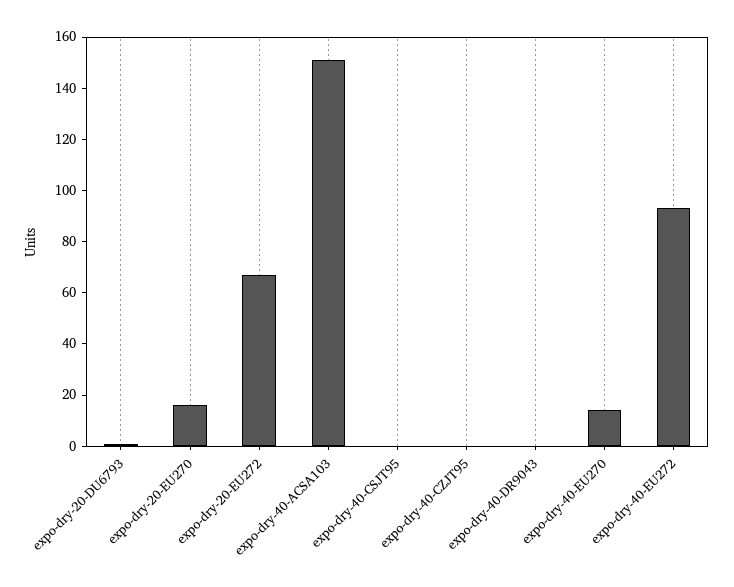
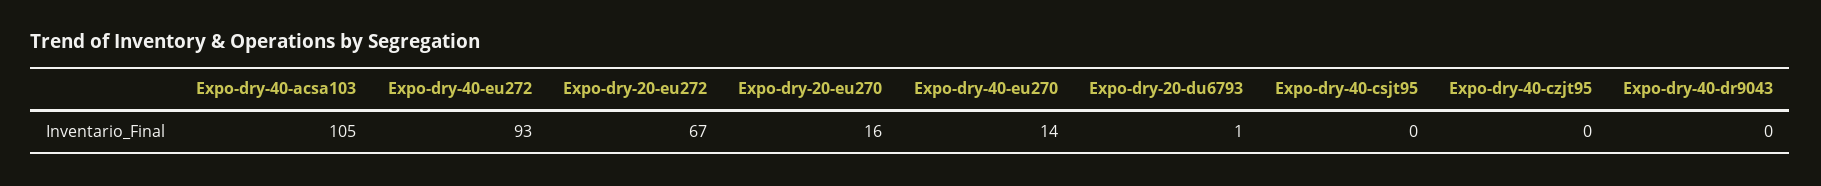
  {
    "expo-dry-20-DU6793": 1,
    "expo-dry-20-EU270": 16,
    "expo-dry-20-EU272": 67,
-   "expo-dry-40-ACSA103": 150,
+   "expo-dry-40-ACSA103": 105,
    "expo-dry-40-CSJT95": 0,
    "expo-dry-40-CZJT95": 0,
    "expo-dry-40-DR9043": 0,
    "expo-dry-40-EU270": 14,
    "expo-dry-40-EU272": 93
  }

